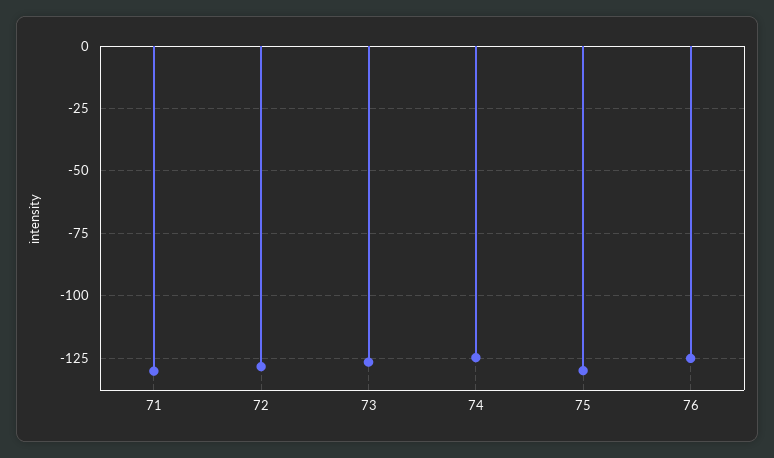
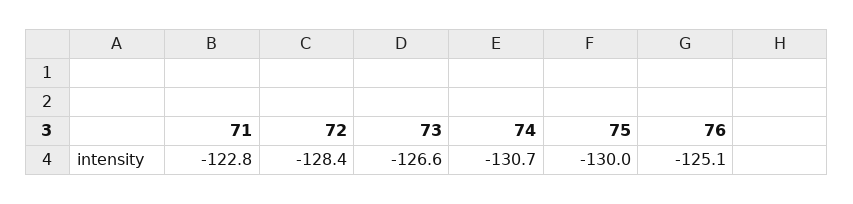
  {
-   "71": -130,
+   "71": -122.8,
    "72": -128.4,
    "73": -126.6,
-   "74": -125,
+   "74": -130.7,
    "75": -130,
    "76": -125.1
  }

